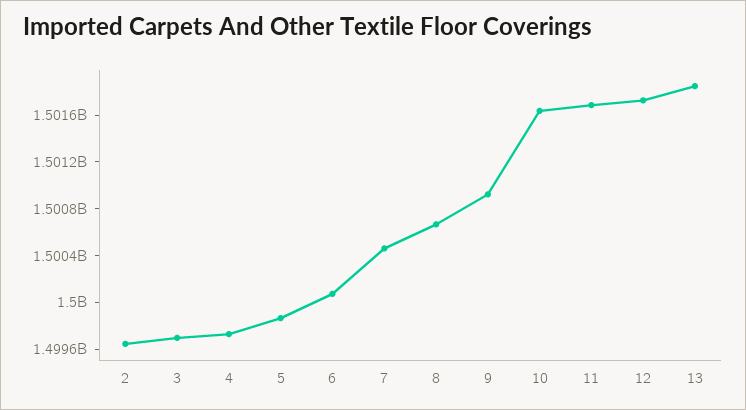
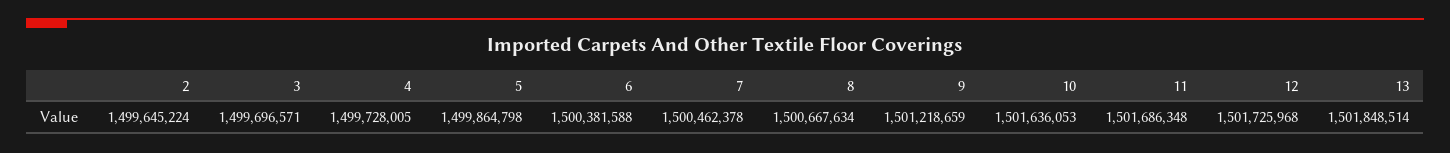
  {
    "2": 1499645224,
    "3": 1499696571,
    "4": 1499728005,
    "5": 1499864798,
-   "6": 1500100000,
+   "6": 1500381588,
    "7": 1500462378,
    "8": 1500667634,
-   "9": 1500900000,
+   "9": 1501218659,
    "10": 1501636053,
    "11": 1501686348,
    "12": 1501725968,
    "13": 1501848514
  }

